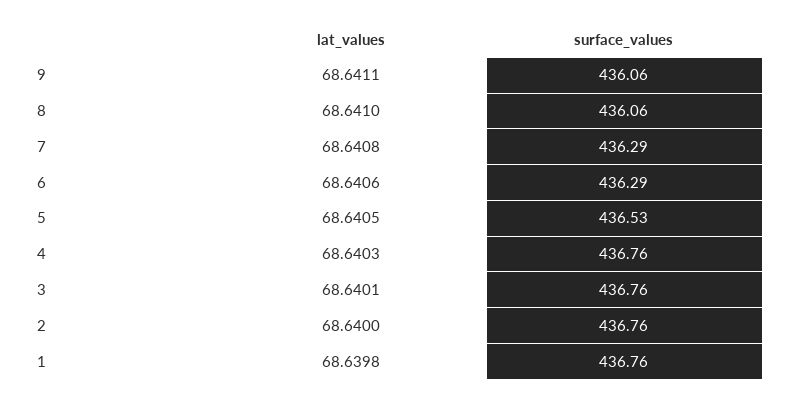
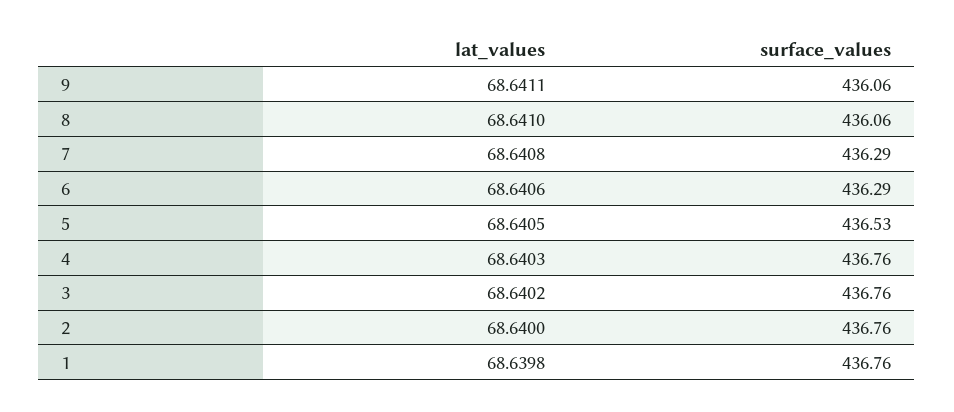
  {
    "lat_values": {
      "9": 68.6411,
      "8": 68.641,
      "7": 68.6408,
      "6": 68.6406,
      "5": 68.6405,
      "4": 68.6403,
-     "3": 68.6401,
+     "3": 68.6402,
      "2": 68.64,
      "1": 68.6398
    },
    "surface_values": {
      "9": 436.06,
      "8": 436.06,
      "7": 436.29,
      "6": 436.29,
      "5": 436.53,
      "4": 436.76,
      "3": 436.76,
      "2": 436.76,
      "1": 436.76
    }
  }

